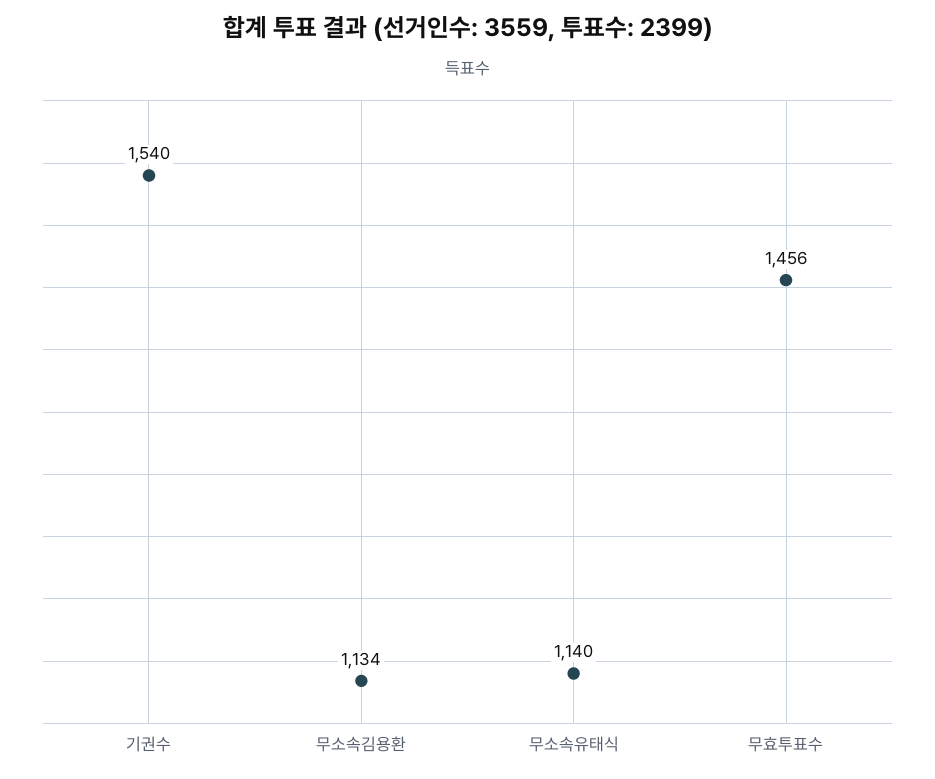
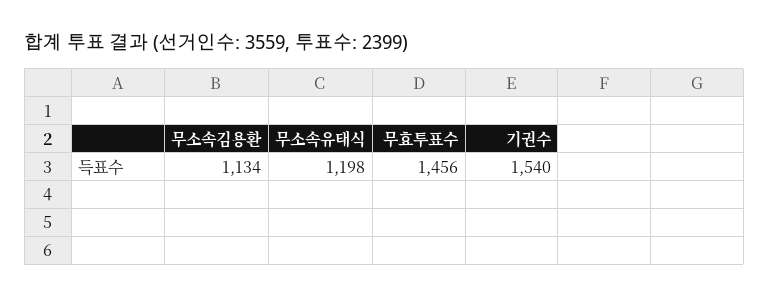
  {
    "기권수": 1540,
    "무소속김용환": 1134,
-   "무소속유태식": 1140,
+   "무소속유태식": 1198,
    "무효투표수": 1456
  }

